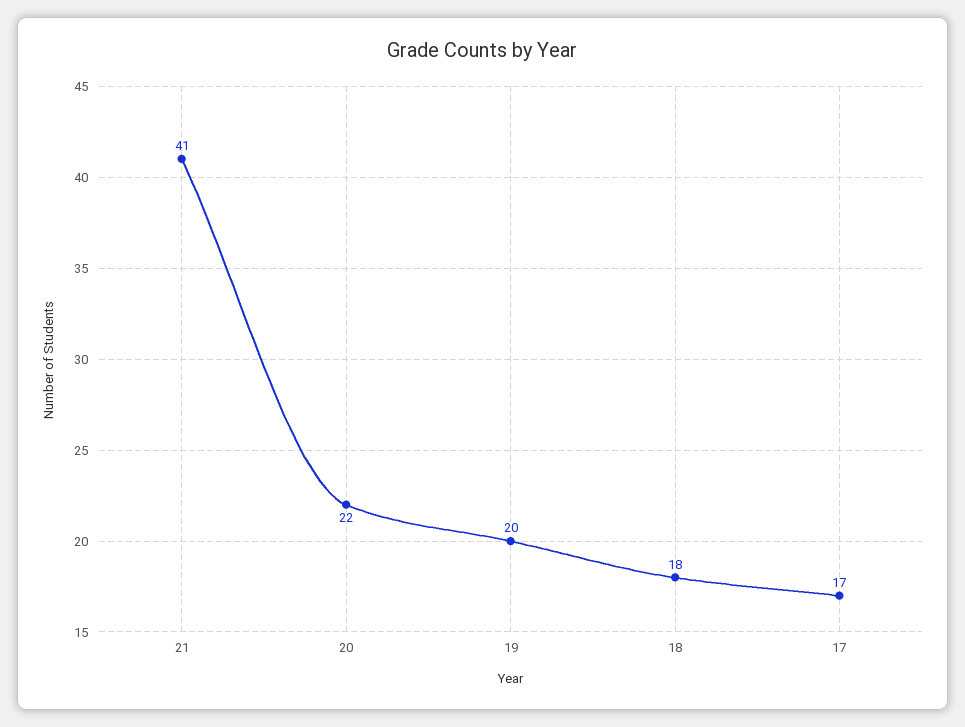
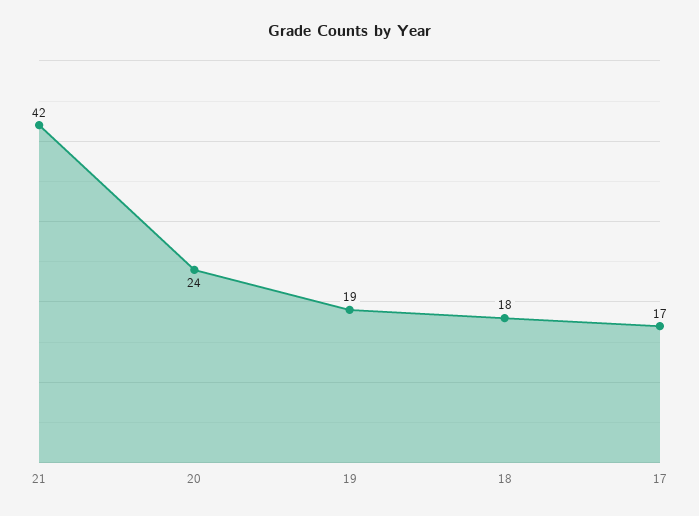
  {
-   "21": 41,
+   "21": 42,
-   "20": 22,
+   "20": 24,
-   "19": 20,
+   "19": 19,
    "18": 18,
    "17": 17
  }

